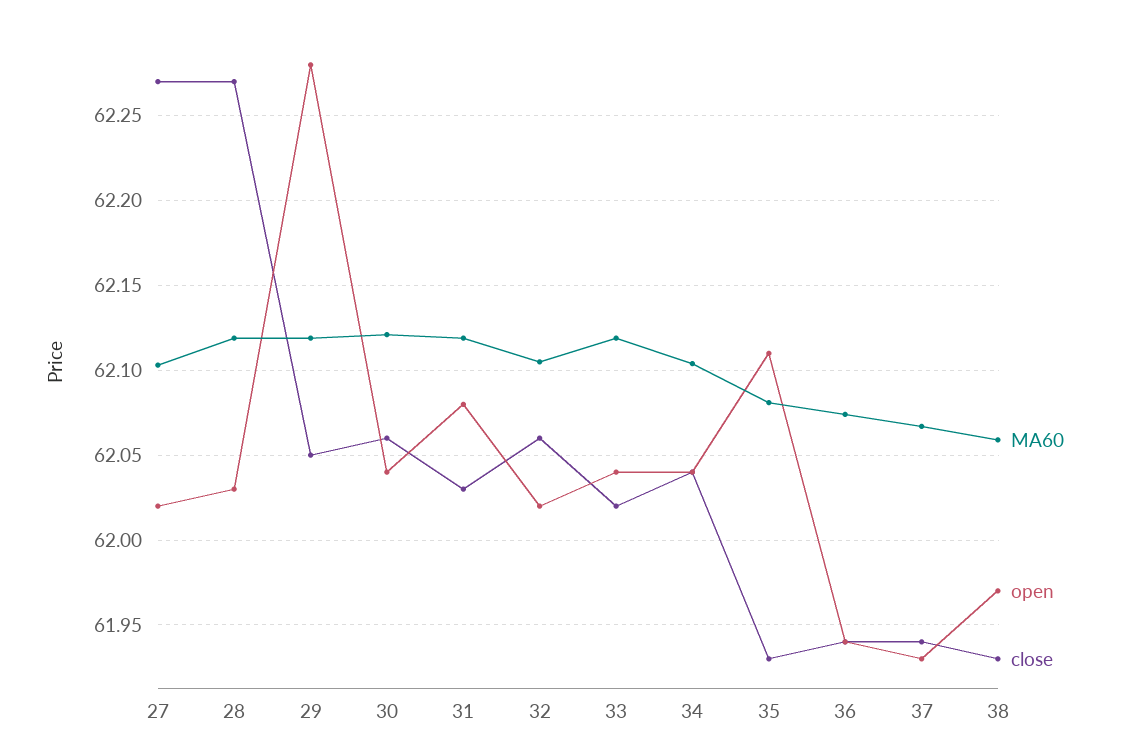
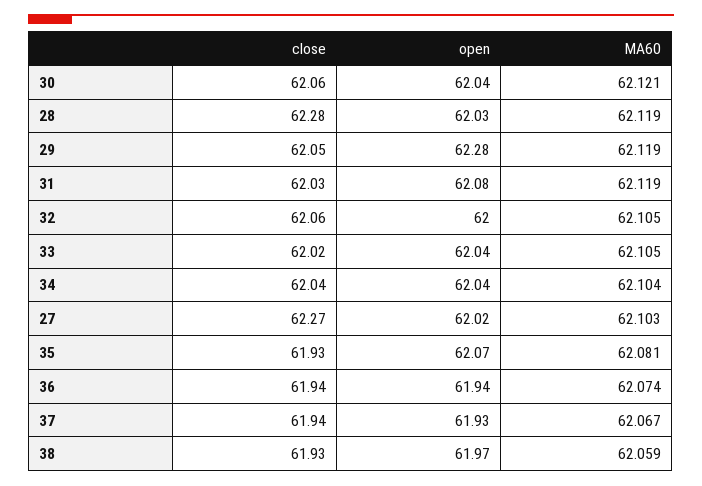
  {
    "MA60": {
      "27": 62.103,
      "28": 62.119,
      "29": 62.119,
      "30": 62.121,
      "31": 62.119,
      "32": 62.105,
-     "33": 62.12,
+     "33": 62.105,
      "34": 62.104,
      "35": 62.081,
      "36": 62.074,
      "37": 62.067,
      "38": 62.059
    },
    "open": {
      "27": 62.02,
      "28": 62.03,
      "29": 62.28,
      "30": 62.04,
      "31": 62.08,
-     "32": 62.02,
+     "32": 62,
      "33": 62.04,
      "34": 62.04,
-     "35": 62.11,
+     "35": 62.07,
      "36": 61.94,
      "37": 61.93,
      "38": 61.97
    },
    "close": {
      "27": 62.27,
-     "28": 62.27,
+     "28": 62.28,
      "29": 62.05,
      "30": 62.06,
      "31": 62.03,
      "32": 62.06,
      "33": 62.02,
      "34": 62.04,
      "35": 61.93,
      "36": 61.94,
      "37": 61.94,
      "38": 61.93
    }
  }

